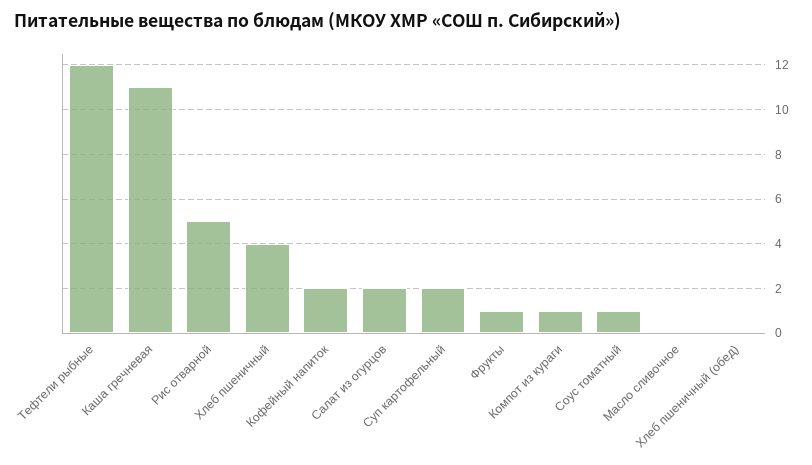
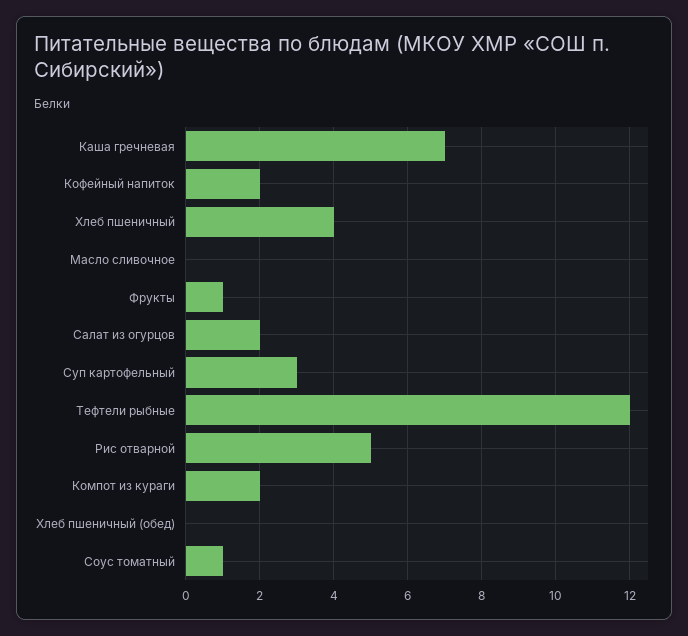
  {
    "Тефтели рыбные": 12,
-   "Каша гречневая": 11,
+   "Каша гречневая": 7,
    "Рис отварной": 5,
    "Хлеб пшеничный": 4,
    "Кофейный напиток": 2,
    "Салат из огурцов": 2,
-   "Суп картофельный": 2,
+   "Суп картофельный": 3,
    "Фрукты": 1,
-   "Компот из кураги": 1,
+   "Компот из кураги": 2,
    "Соус томатный": 1,
    "Масло сливочное": 0,
    "Хлеб пшеничный (обед)": 0
  }

